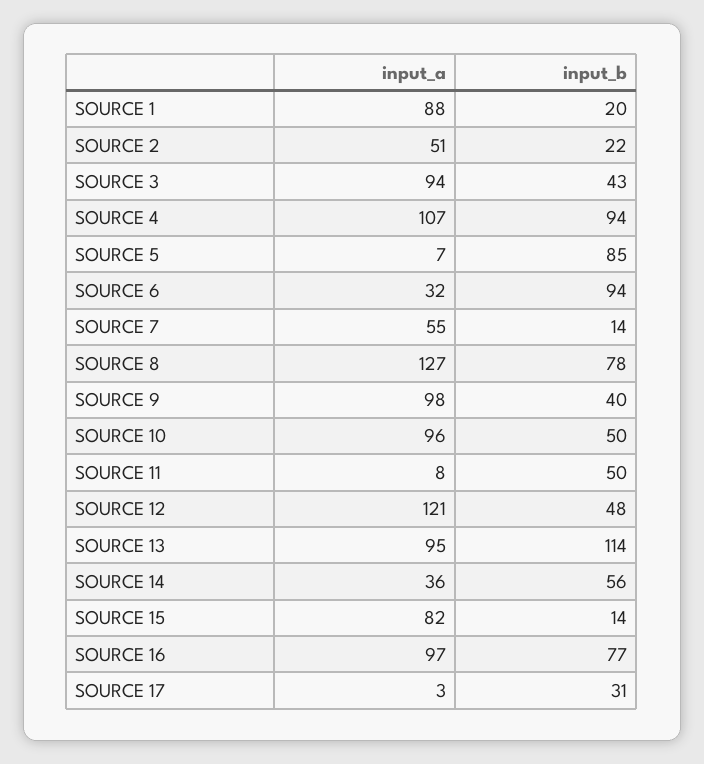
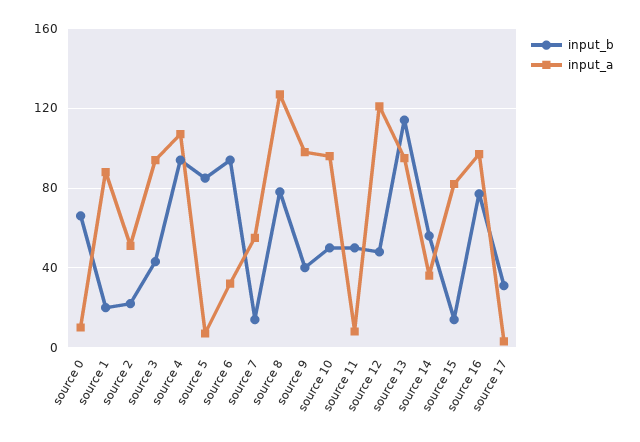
  {
    "input_a": {
      "SOURCE 1": 88,
      "SOURCE 2": 51,
      "SOURCE 3": 94,
      "SOURCE 4": 107,
      "SOURCE 5": 7,
      "SOURCE 6": 32,
      "SOURCE 7": 55,
      "SOURCE 8": 127,
      "SOURCE 9": 98,
      "SOURCE 10": 96,
      "SOURCE 11": 8,
      "SOURCE 12": 121,
      "SOURCE 13": 95,
      "SOURCE 14": 36,
      "SOURCE 15": 82,
      "SOURCE 16": 97,
-     "SOURCE 17": 3
+     "SOURCE 17": 3,
+     "source 0": 10
    },
    "input_b": {
      "SOURCE 1": 20,
      "SOURCE 2": 22,
      "SOURCE 3": 43,
      "SOURCE 4": 94,
      "SOURCE 5": 85,
      "SOURCE 6": 94,
      "SOURCE 7": 14,
      "SOURCE 8": 78,
      "SOURCE 9": 40,
      "SOURCE 10": 50,
      "SOURCE 11": 50,
      "SOURCE 12": 48,
      "SOURCE 13": 114,
      "SOURCE 14": 56,
      "SOURCE 15": 14,
      "SOURCE 16": 77,
-     "SOURCE 17": 31
+     "SOURCE 17": 31,
+     "source 0": 65
    }
  }

